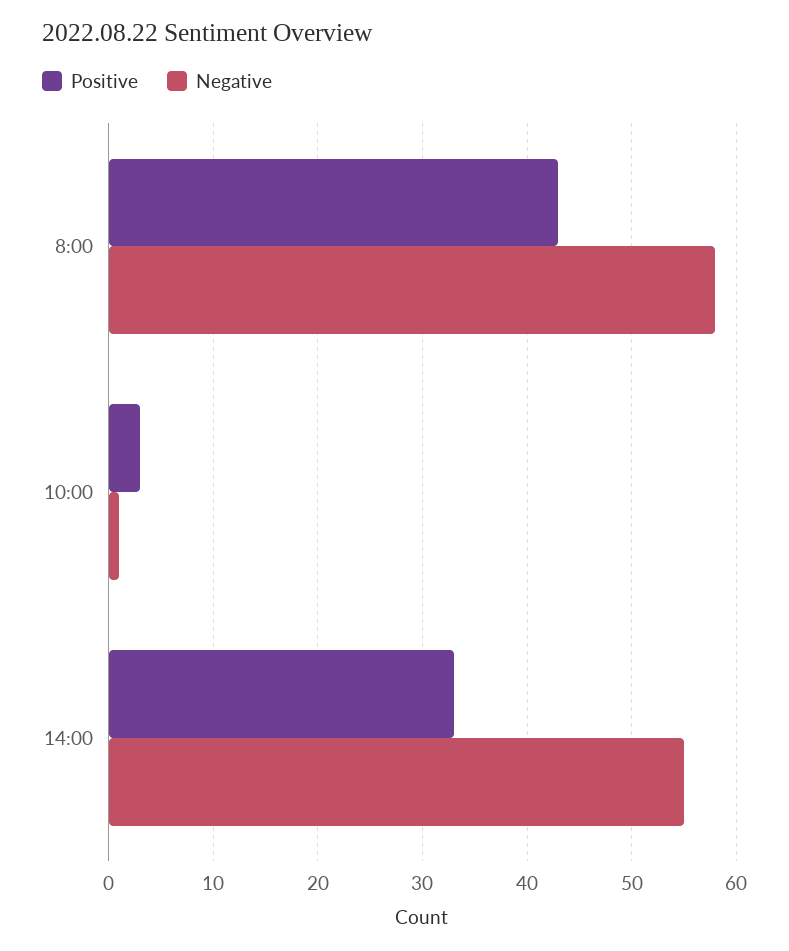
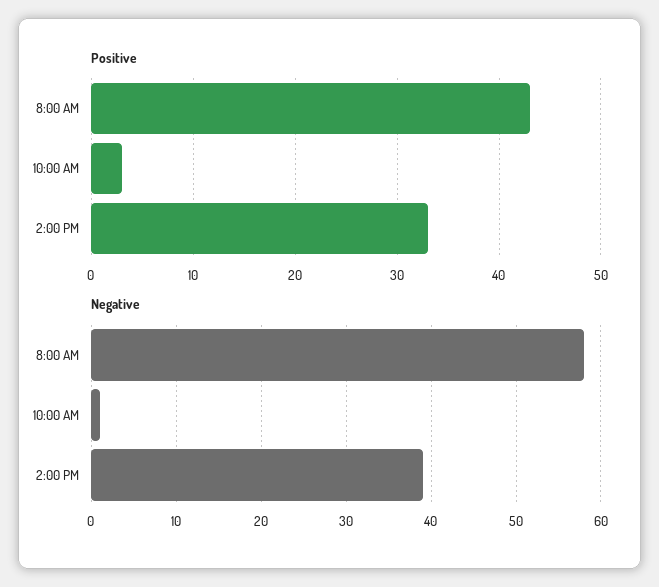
  {
    "Positive": {
      "8:00": 43,
      "10:00": 3,
      "14:00": 33
    },
    "Negative": {
      "8:00": 58,
      "10:00": 1,
-     "14:00": 55
+     "14:00": 39
    }
  }

